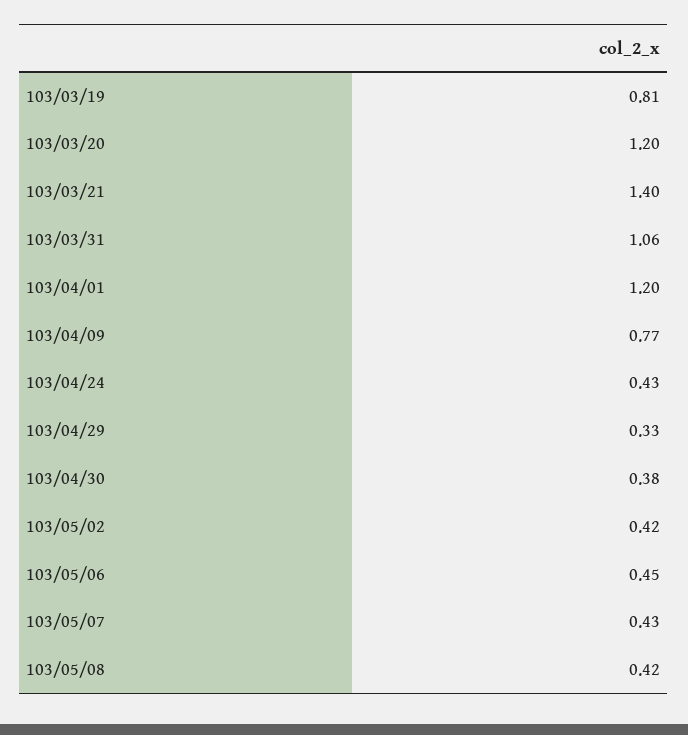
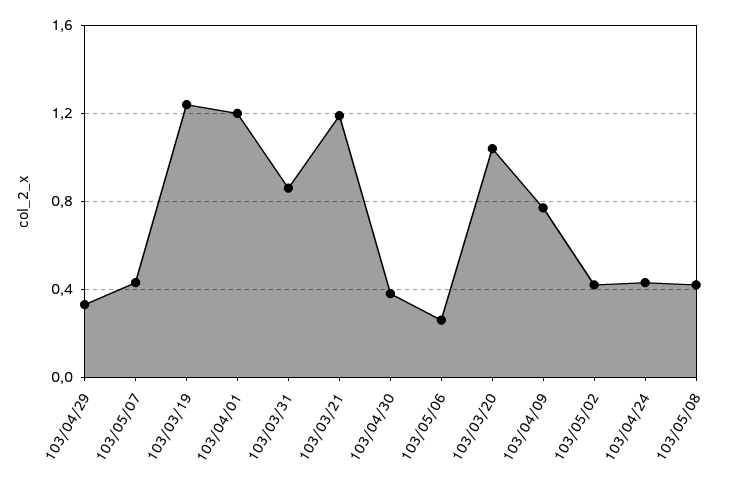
  {
-   "103/03/19": 0.81,
+   "103/03/19": 1.25,
-   "103/03/20": 1.2,
+   "103/03/20": 1.05,
-   "103/03/21": 1.4,
+   "103/03/21": 1.2,
-   "103/03/31": 1.06,
+   "103/03/31": 0.85,
    "103/04/01": 1.2,
    "103/04/09": 0.77,
    "103/04/24": 0.43,
    "103/04/29": 0.33,
    "103/04/30": 0.38,
    "103/05/02": 0.42,
-   "103/05/06": 0.45,
+   "103/05/06": 0.25,
    "103/05/07": 0.43,
    "103/05/08": 0.42
  }

